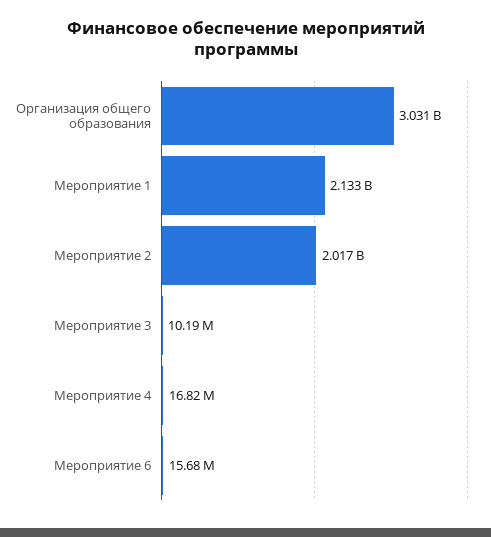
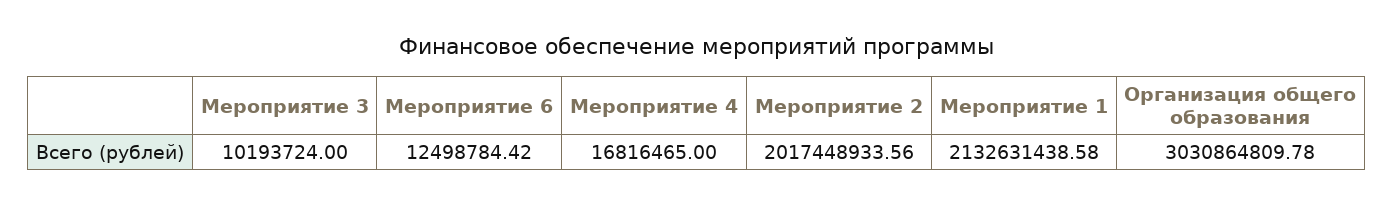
  {
    "Организация общего образования": 3030864809.78,
    "Мероприятие 1": 2132631438.58,
    "Мероприятие 2": 2017448933.56,
    "Мероприятие 3": 10193724,
    "Мероприятие 4": 16816465,
-   "Мероприятие 6": 15680000
+   "Мероприятие 6": 12498784.42
  }

